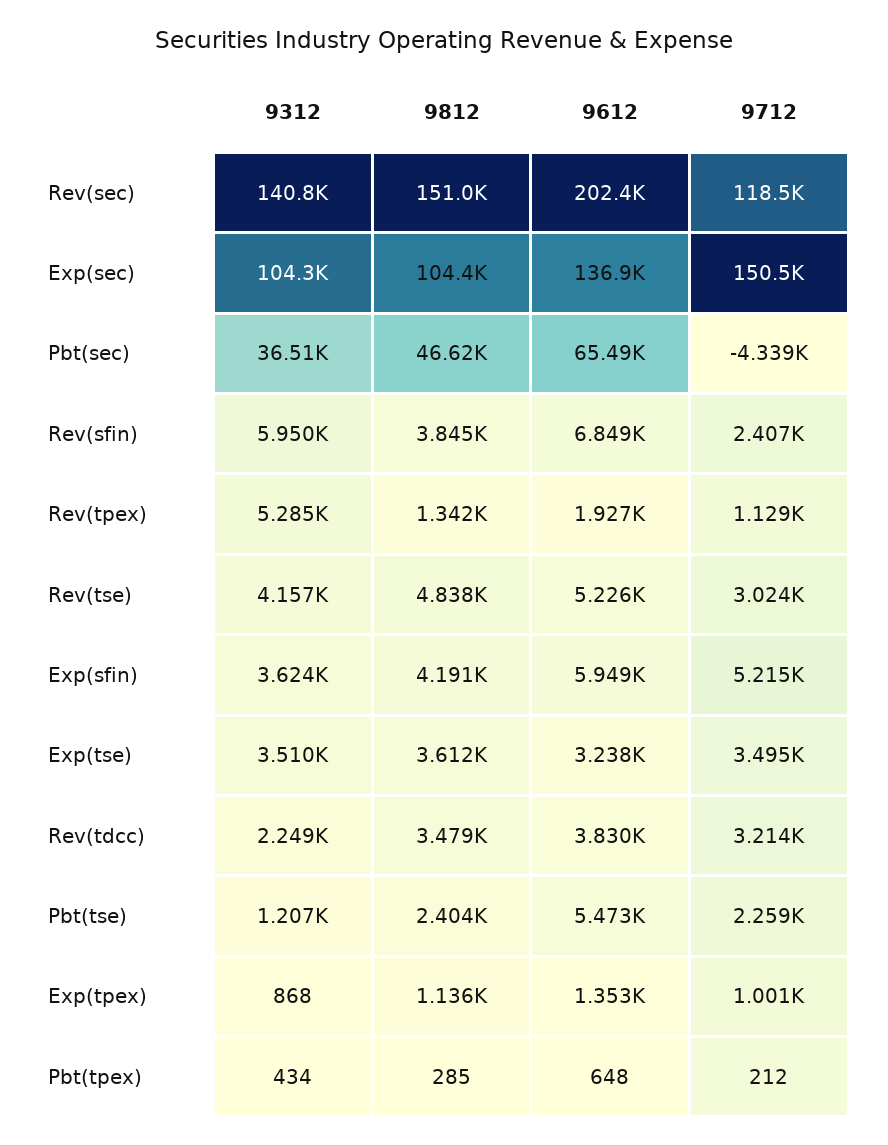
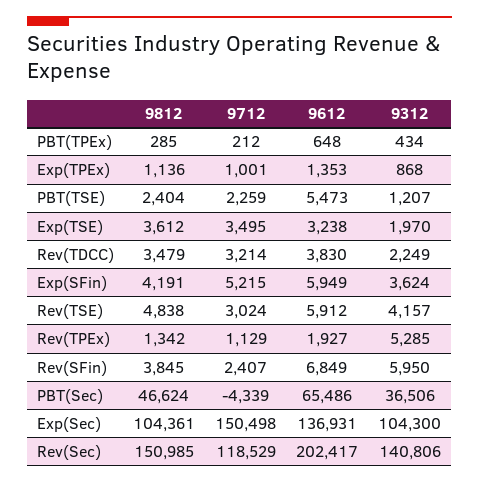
  {
    "9312": {
      "Rev(sec)": 140806,
      "Exp(sec)": 104300,
      "Pbt(sec)": 36506,
      "Rev(sfin)": 5950,
      "Rev(tpex)": 5285,
      "Rev(tse)": 4157,
      "Exp(sfin)": 3624,
-     "Exp(tse)": 3510,
+     "Exp(tse)": 1970,
      "Rev(tdcc)": 2249,
      "Pbt(tse)": 1207,
      "Exp(tpex)": 868,
      "Pbt(tpex)": 434
    },
    "9812": {
      "Rev(sec)": 150985,
      "Exp(sec)": 104361,
      "Pbt(sec)": 46624,
      "Rev(sfin)": 3845,
      "Rev(tpex)": 1342,
      "Rev(tse)": 4838,
      "Exp(sfin)": 4191,
      "Exp(tse)": 3612,
      "Rev(tdcc)": 3479,
      "Pbt(tse)": 2404,
      "Exp(tpex)": 1136,
      "Pbt(tpex)": 285
    },
    "9612": {
      "Rev(sec)": 202417,
      "Exp(sec)": 136931,
      "Pbt(sec)": 65486,
      "Rev(sfin)": 6849,
      "Rev(tpex)": 1927,
-     "Rev(tse)": 5226,
+     "Rev(tse)": 5912,
      "Exp(sfin)": 5949,
      "Exp(tse)": 3238,
      "Rev(tdcc)": 3830,
      "Pbt(tse)": 5473,
      "Exp(tpex)": 1353,
      "Pbt(tpex)": 648
    },
    "9712": {
      "Rev(sec)": 118529,
      "Exp(sec)": 150498,
      "Pbt(sec)": -4339,
      "Rev(sfin)": 2407,
      "Rev(tpex)": 1129,
      "Rev(tse)": 3024,
      "Exp(sfin)": 5215,
      "Exp(tse)": 3495,
      "Rev(tdcc)": 3214,
      "Pbt(tse)": 2259,
      "Exp(tpex)": 1001,
      "Pbt(tpex)": 212
    }
  }

